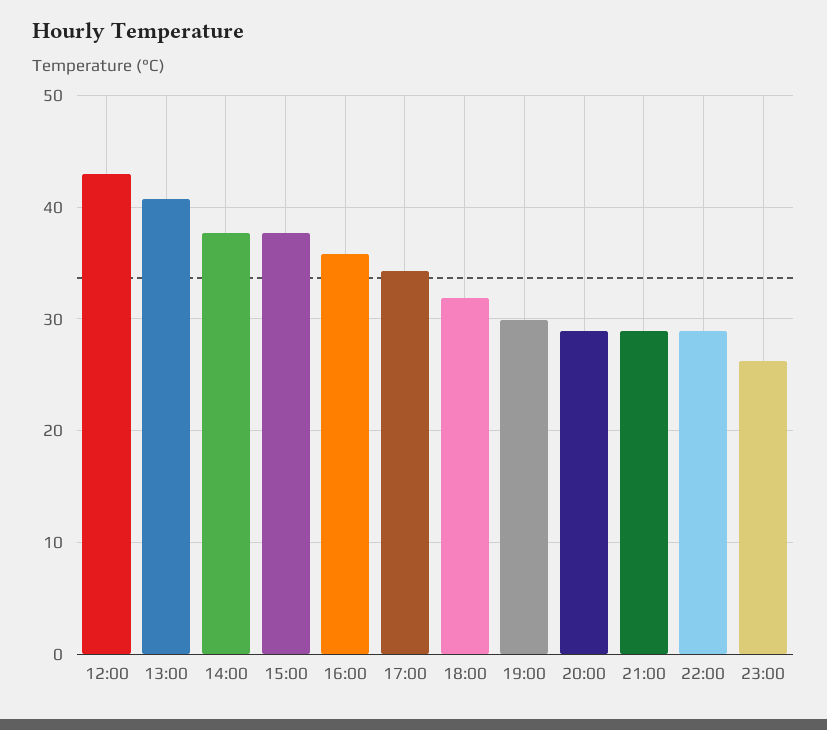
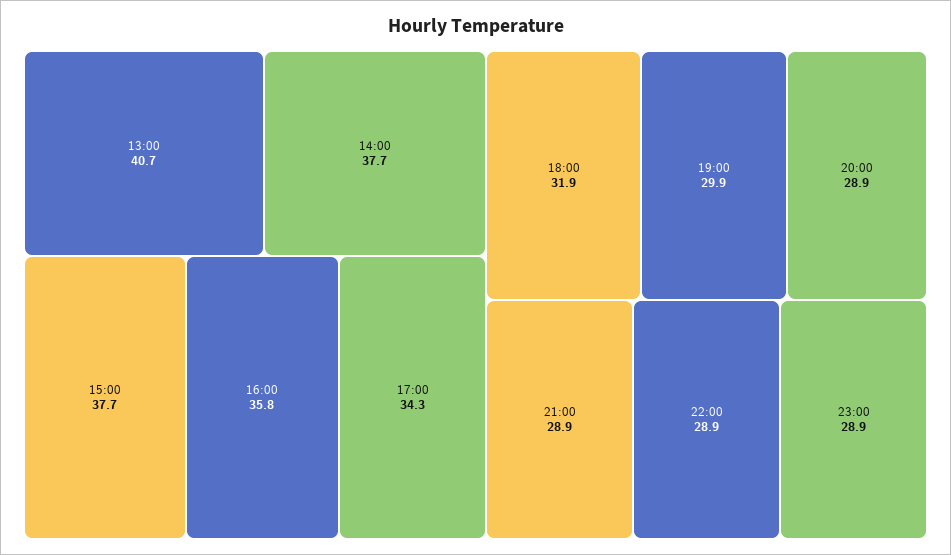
  {
-   "12:00": 43,
    "13:00": 40.7,
    "14:00": 37.7,
    "15:00": 37.7,
    "16:00": 35.8,
    "17:00": 34.3,
    "18:00": 31.9,
    "19:00": 29.9,
    "20:00": 28.9,
    "21:00": 28.9,
    "22:00": 28.9,
-   "23:00": 26
+   "23:00": 28.9
  }

